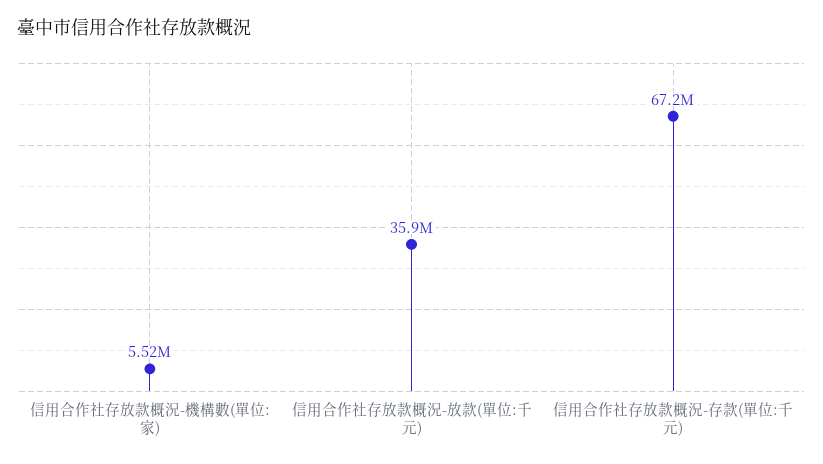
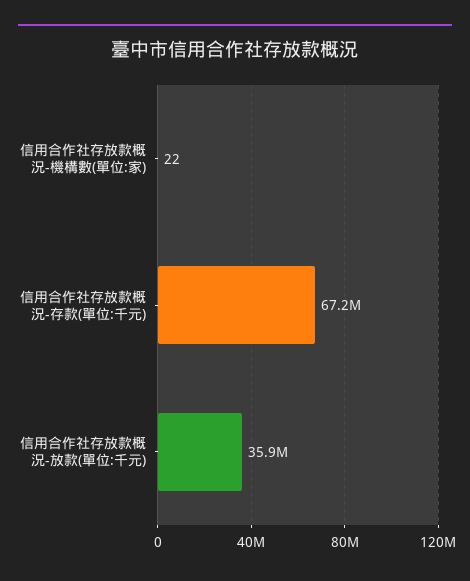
  {
-   "信用合作社存放款概況-機構數(單位:家)": 5520000,
+   "信用合作社存放款概況-機構數(單位:家)": 22,
    "信用合作社存放款概況-放款(單位:千元)": 35900000,
    "信用合作社存放款概況-存款(單位:千元)": 67200000
  }

